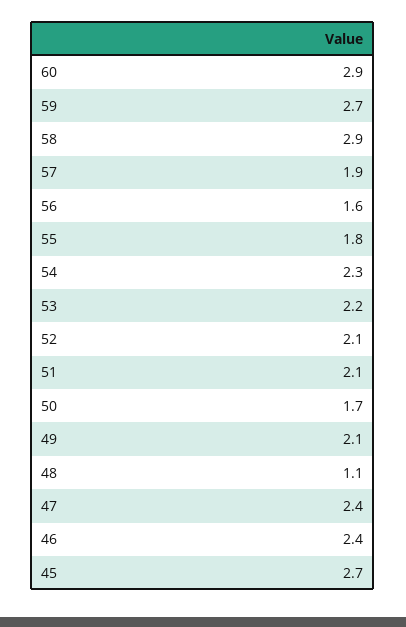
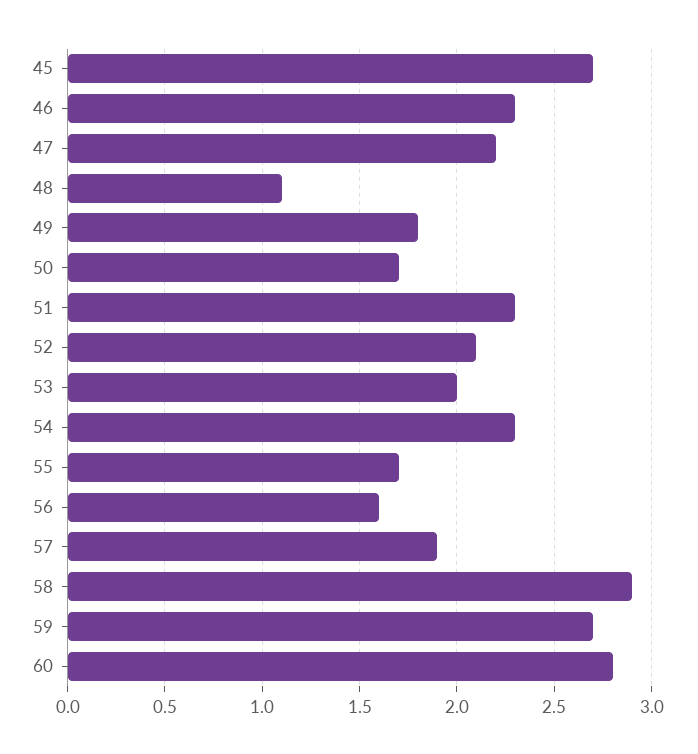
  {
-   "60": 2.9,
+   "60": 2.8,
    "59": 2.7,
    "58": 2.9,
    "57": 1.9,
    "56": 1.6,
-   "55": 1.8,
+   "55": 1.7,
    "54": 2.3,
-   "53": 2.2,
+   "53": 2,
    "52": 2.1,
-   "51": 2.1,
+   "51": 2.3,
    "50": 1.7,
-   "49": 2.1,
+   "49": 1.8,
    "48": 1.1,
-   "47": 2.4,
+   "47": 2.2,
-   "46": 2.4,
+   "46": 2.3,
    "45": 2.7
  }

